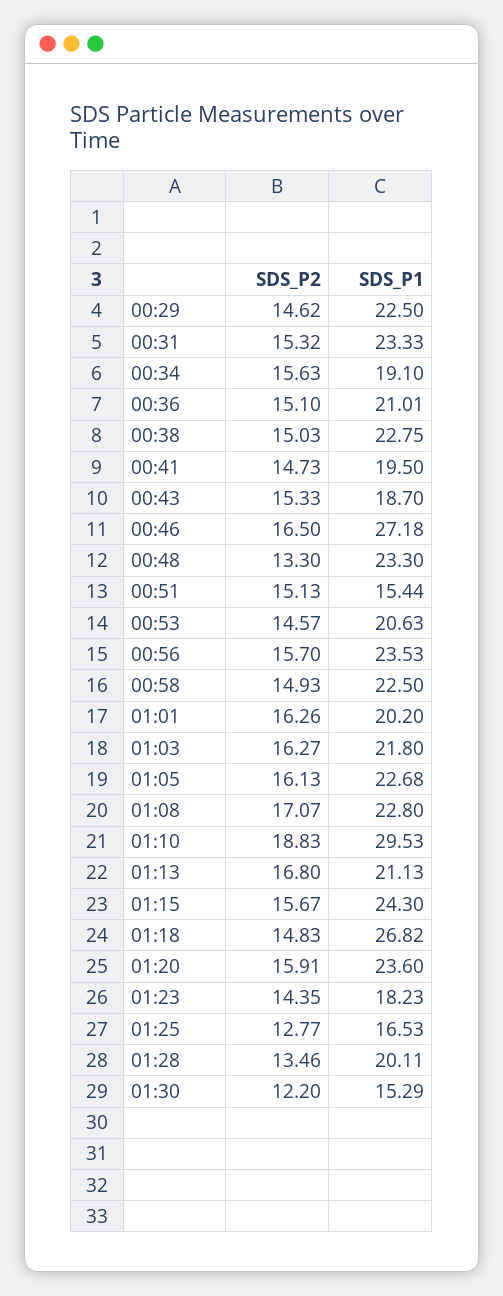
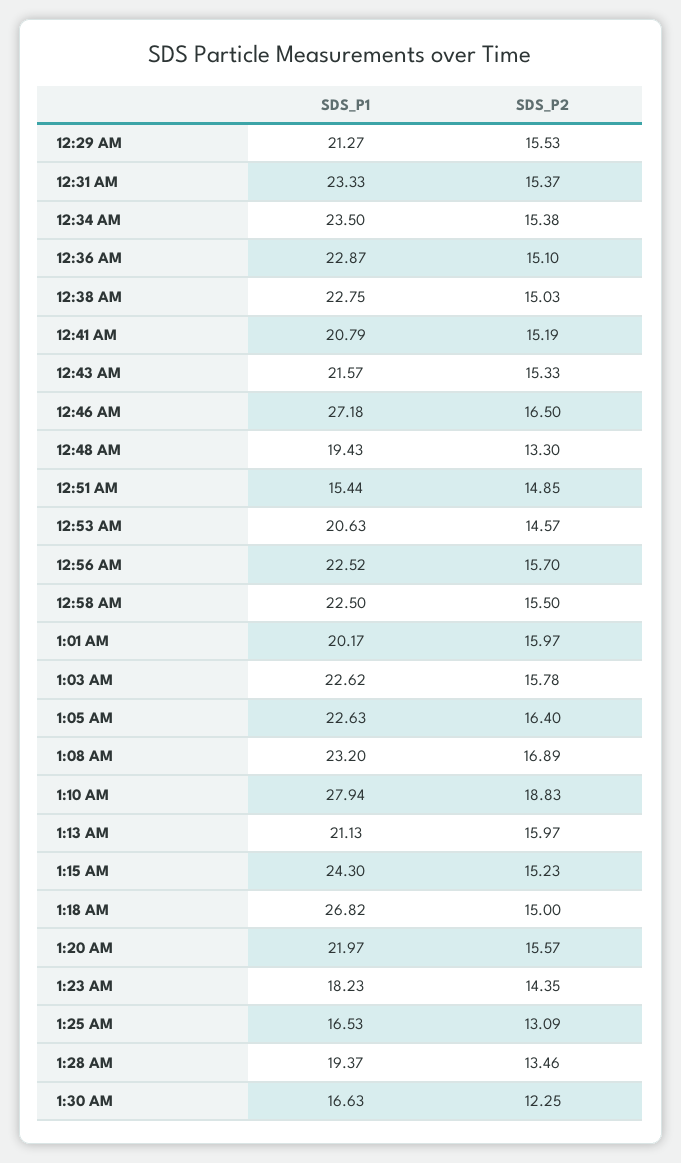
  {
    "SDS_P2": {
-     "00:29": 14.62,
+     "00:29": 15.53,
-     "00:31": 15.32,
+     "00:31": 15.37,
-     "00:34": 15.63,
+     "00:34": 15.38,
      "00:36": 15.1,
      "00:38": 15.03,
-     "00:41": 14.73,
+     "00:41": 15.19,
      "00:43": 15.33,
      "00:46": 16.5,
      "00:48": 13.3,
-     "00:51": 15.13,
+     "00:51": 14.85,
      "00:53": 14.57,
      "00:56": 15.7,
-     "00:58": 14.93,
+     "00:58": 15.5,
-     "01:01": 16.26,
+     "01:01": 15.97,
-     "01:03": 16.27,
+     "01:03": 15.78,
-     "01:05": 16.13,
+     "01:05": 16.4,
-     "01:08": 17.07,
+     "01:08": 16.89,
      "01:10": 18.83,
-     "01:13": 16.8,
+     "01:13": 15.97,
-     "01:15": 15.67,
+     "01:15": 15.23,
-     "01:18": 14.83,
+     "01:18": 15,
-     "01:20": 15.91,
+     "01:20": 15.57,
      "01:23": 14.35,
-     "01:25": 12.77,
+     "01:25": 13.09,
      "01:28": 13.46,
-     "01:30": 12.2
+     "01:30": 12.25
    },
    "SDS_P1": {
-     "00:29": 22.5,
+     "00:29": 21.27,
      "00:31": 23.33,
-     "00:34": 19.1,
+     "00:34": 23.5,
-     "00:36": 21.01,
+     "00:36": 22.87,
      "00:38": 22.75,
-     "00:41": 19.5,
+     "00:41": 20.79,
-     "00:43": 18.7,
+     "00:43": 21.57,
      "00:46": 27.18,
-     "00:48": 23.3,
+     "00:48": 19.43,
      "00:51": 15.44,
      "00:53": 20.63,
-     "00:56": 23.53,
+     "00:56": 22.52,
      "00:58": 22.5,
-     "01:01": 20.2,
+     "01:01": 20.17,
-     "01:03": 21.8,
+     "01:03": 22.62,
-     "01:05": 22.68,
+     "01:05": 22.63,
-     "01:08": 22.8,
+     "01:08": 23.2,
-     "01:10": 29.53,
+     "01:10": 27.94,
      "01:13": 21.13,
      "01:15": 24.3,
      "01:18": 26.82,
-     "01:20": 23.6,
+     "01:20": 21.97,
      "01:23": 18.23,
      "01:25": 16.53,
-     "01:28": 20.11,
+     "01:28": 19.37,
-     "01:30": 15.29
+     "01:30": 16.63
    }
  }

